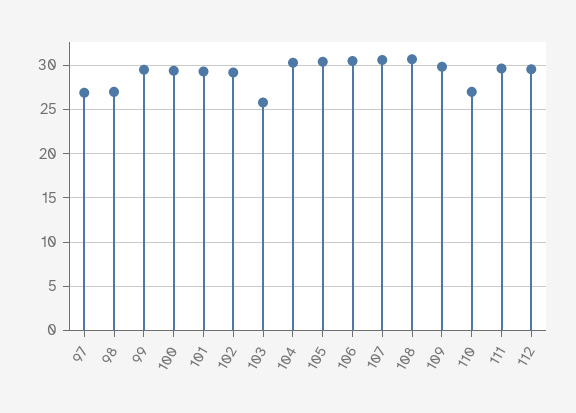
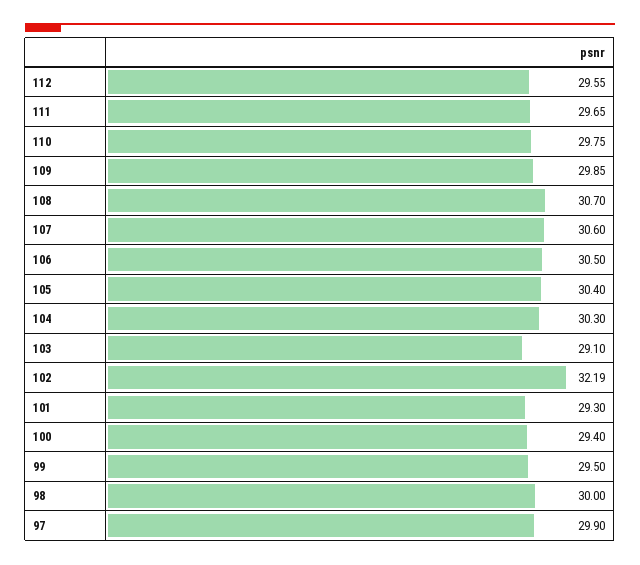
  {
-   "97": 27,
+   "97": 29.9,
-   "98": 27,
+   "98": 30,
    "99": 29.5,
    "100": 29.4,
    "101": 29.3,
-   "102": 29,
+   "102": 32.19,
-   "103": 26,
+   "103": 29.1,
    "104": 30.3,
    "105": 30.4,
    "106": 30.5,
    "107": 30.6,
    "108": 30.7,
    "109": 29.85,
-   "110": 27,
+   "110": 29.75,
    "111": 29.65,
    "112": 29.55
  }

